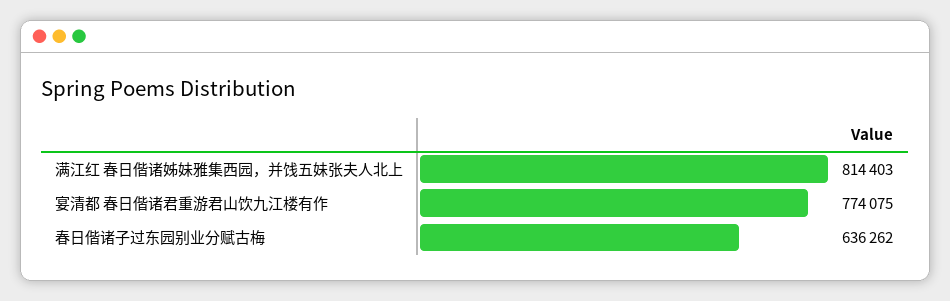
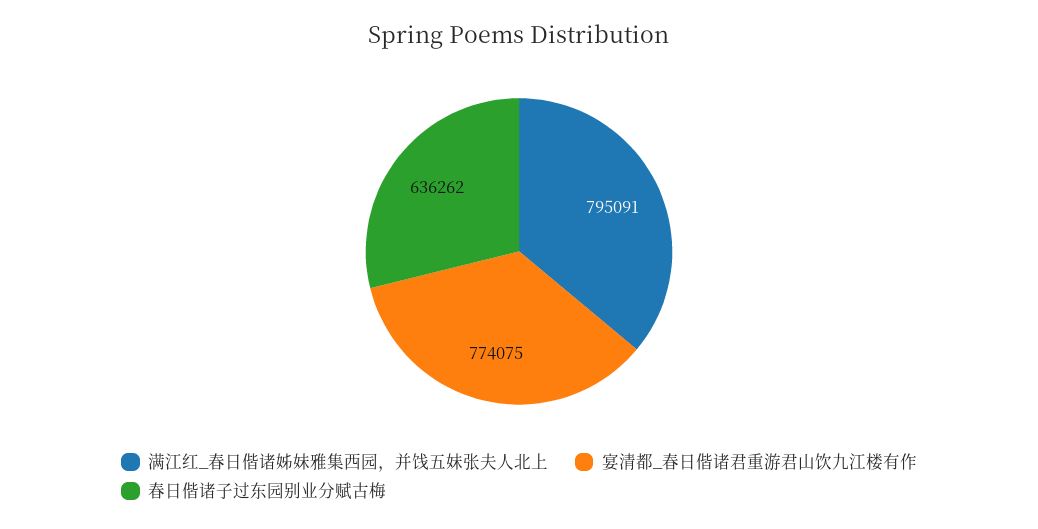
  {
-   "满江红 春日偕诸姊妹雅集西园，并饯五妹张夫人北上": 814403,
+   "满江红 春日偕诸姊妹雅集西园，并饯五妹张夫人北上": 795091,
    "宴清都 春日偕诸君重游君山饮九江楼有作": 774075,
    "春日偕诸子过东园别业分赋古梅": 636262
  }

